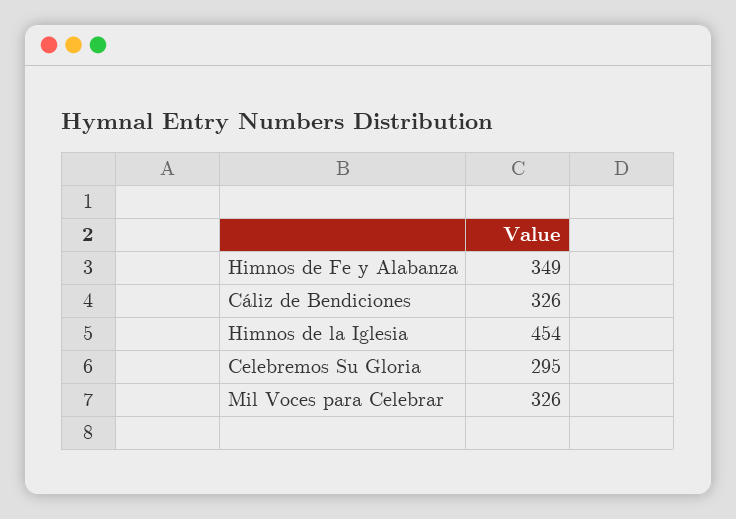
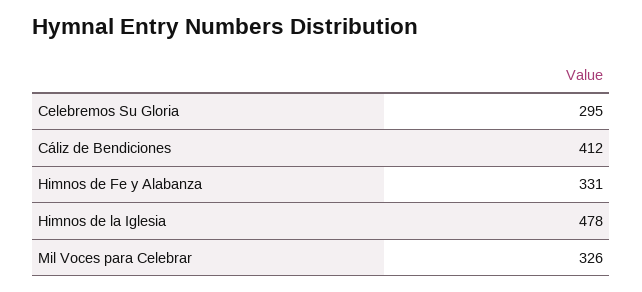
  {
-   "Himnos de Fe y Alabanza": 349,
+   "Himnos de Fe y Alabanza": 331,
-   "Cáliz de Bendiciones": 326,
+   "Cáliz de Bendiciones": 412,
-   "Himnos de la Iglesia": 454,
+   "Himnos de la Iglesia": 478,
    "Celebremos Su Gloria": 295,
    "Mil Voces para Celebrar": 326
  }

